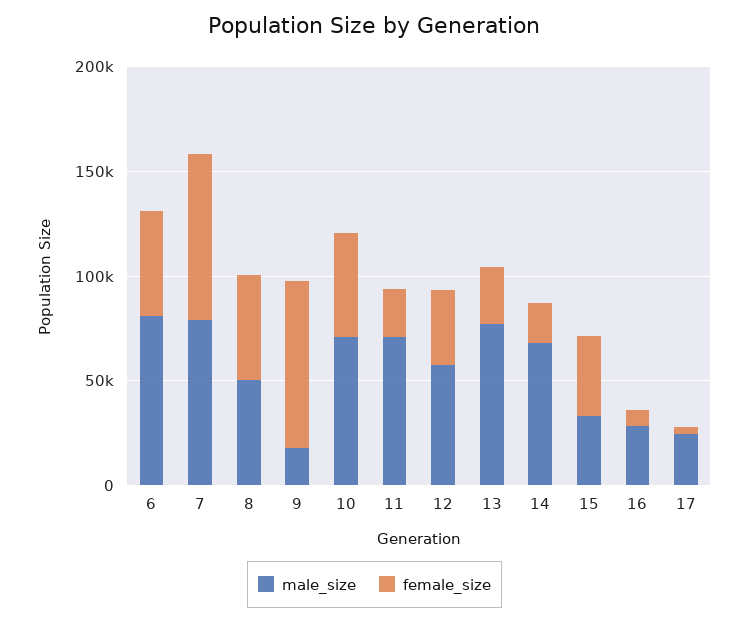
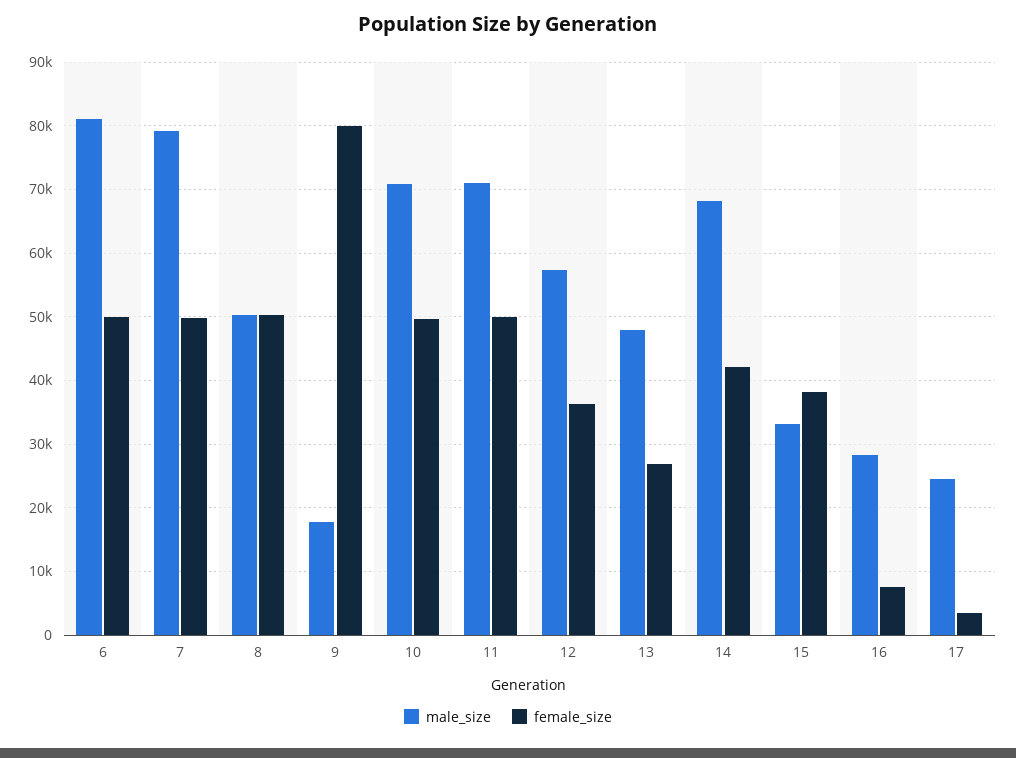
  {
    "male_size": {
      "6": 81000,
      "7": 79000,
      "8": 50000,
      "9": 18000,
      "10": 71000,
      "11": 71000,
      "12": 57000,
-     "13": 80000,
+     "13": 48000,
      "14": 68000,
      "15": 33000,
      "16": 28000,
      "17": 25000
    },
    "female_size": {
      "6": 50000,
-     "7": 80000,
+     "7": 50000,
      "8": 50000,
      "9": 80000,
      "10": 50000,
-     "11": 20000,
+     "11": 50000,
      "12": 36000,
      "13": 27000,
-     "14": 20000,
+     "14": 42000,
      "15": 38000,
      "16": 8000,
      "17": 4000
    }
  }

